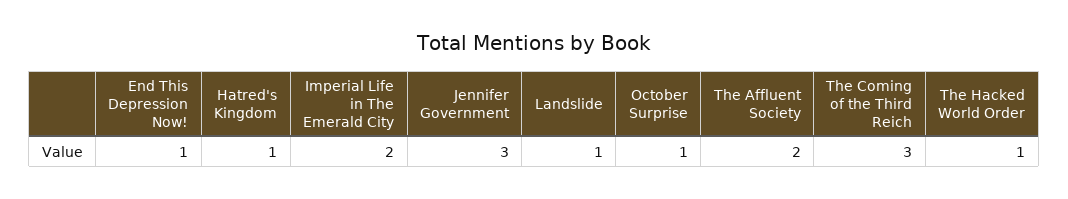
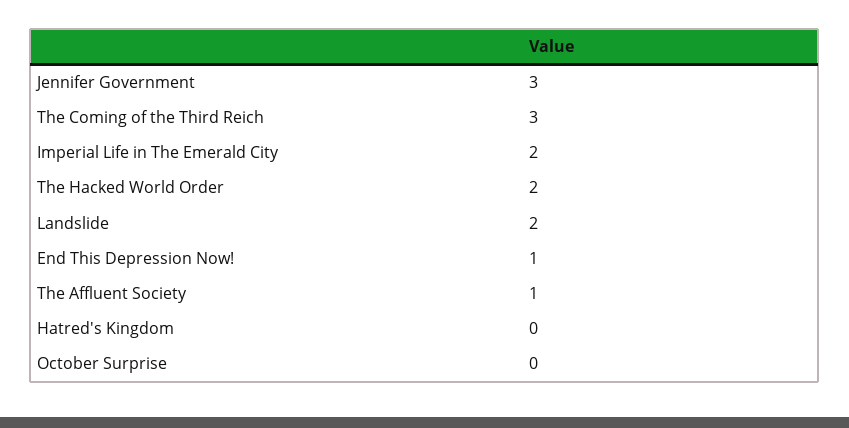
  {
    "End This Depression Now!": 1,
-   "Hatred's Kingdom": 1,
+   "Hatred's Kingdom": 0,
    "Imperial Life in The Emerald City": 2,
    "Jennifer Government": 3,
-   "Landslide": 1,
+   "Landslide": 2,
-   "October Surprise": 1,
+   "October Surprise": 0,
-   "The Affluent Society": 2,
+   "The Affluent Society": 1,
    "The Coming of the Third Reich": 3,
-   "The Hacked World Order": 1
+   "The Hacked World Order": 2
  }

